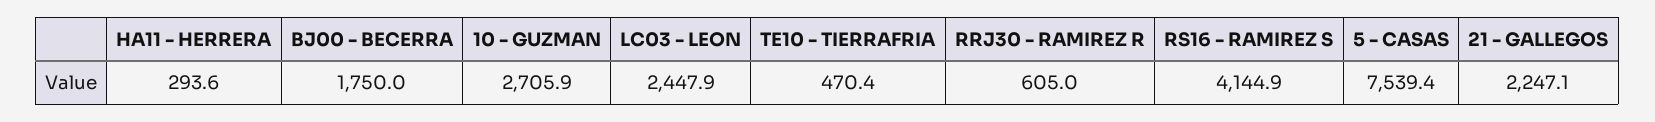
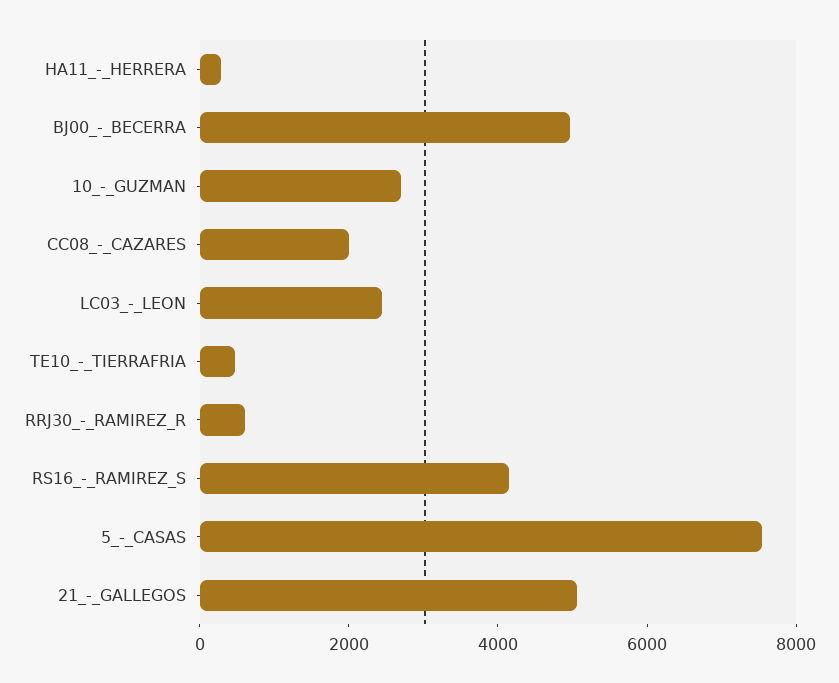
  {
    "HA11 - HERRERA": 293.6,
-   "BJ00 - BECERRA": 1750,
+   "BJ00 - BECERRA": 5000,
    "10 - GUZMAN": 2705.9,
    "LC03 - LEON": 2447.9,
    "TE10 - TIERRAFRIA": 470.4,
    "RRJ30 - RAMIREZ R": 605,
    "RS16 - RAMIREZ S": 4144.9,
    "5 - CASAS": 7539.4,
-   "21 - GALLEGOS": 2247.1
+   "21 - GALLEGOS": 5000,
+   "CC08_-_CAZARES": 2000
  }

